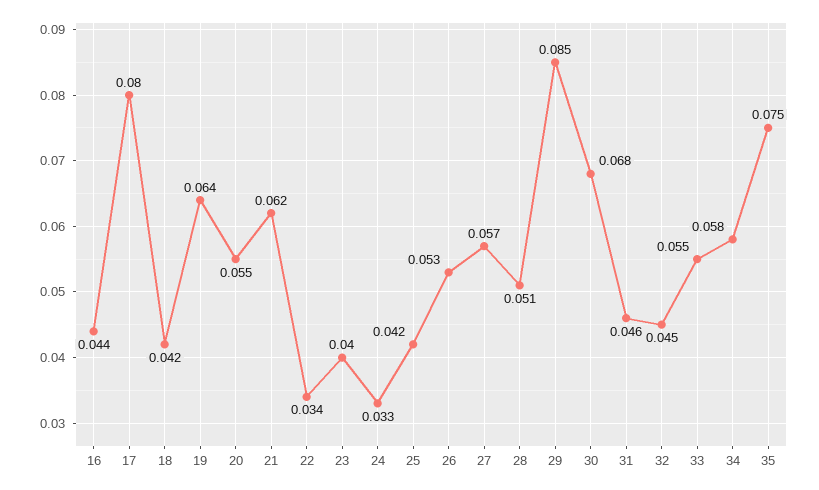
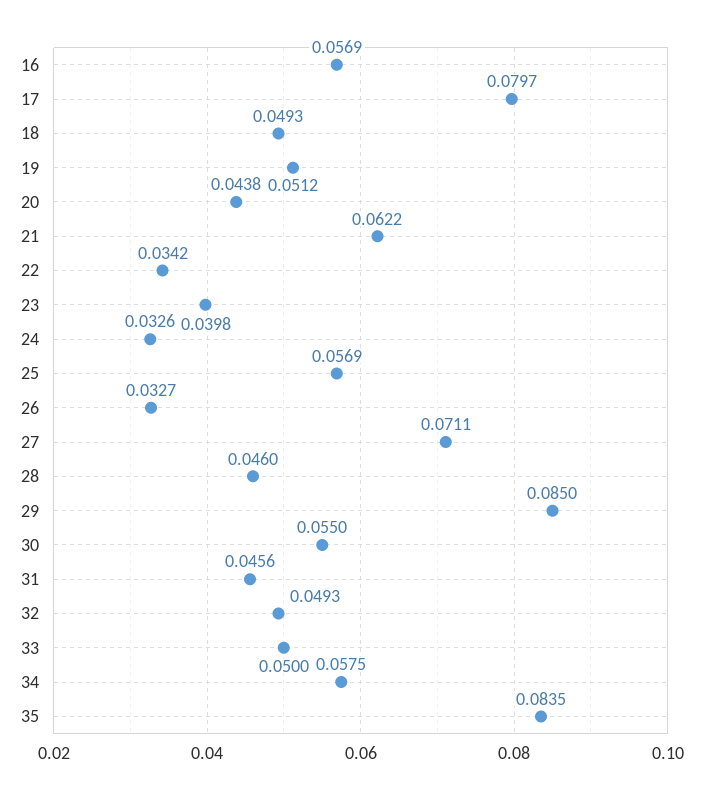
  {
-   "16": 0.044,
+   "16": 0.0569,
    "17": 0.0797,
-   "18": 0.042,
+   "18": 0.0493,
-   "19": 0.064,
+   "19": 0.0512,
-   "20": 0.055,
+   "20": 0.0438,
    "21": 0.0622,
    "22": 0.0342,
    "23": 0.0398,
    "24": 0.0326,
-   "25": 0.042,
+   "25": 0.0569,
-   "26": 0.053,
+   "26": 0.0327,
-   "27": 0.057,
+   "27": 0.0711,
-   "28": 0.051,
+   "28": 0.046,
    "29": 0.085,
-   "30": 0.068,
+   "30": 0.055,
    "31": 0.0456,
-   "32": 0.045,
+   "32": 0.0493,
-   "33": 0.055,
+   "33": 0.05,
    "34": 0.0575,
-   "35": 0.075
+   "35": 0.0835
  }

